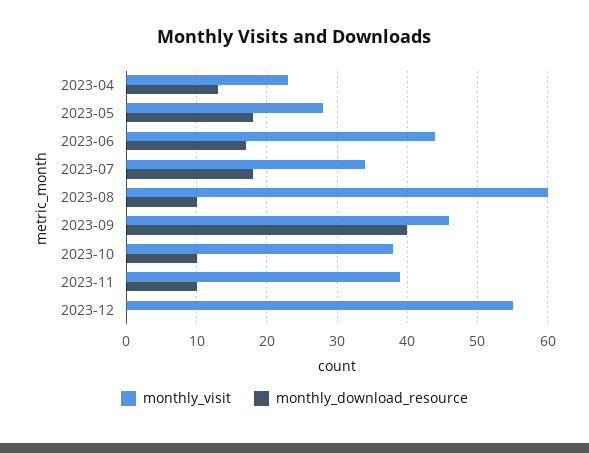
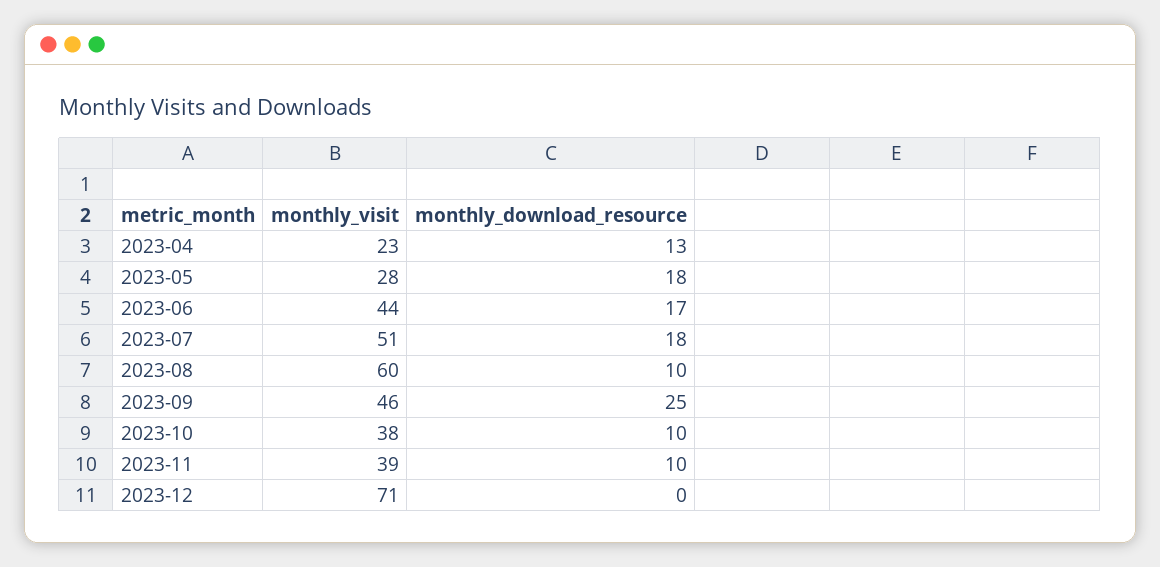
  {
    "monthly_visit": {
      "2023-04": 23,
      "2023-05": 28,
      "2023-06": 44,
-     "2023-07": 34,
+     "2023-07": 51,
      "2023-08": 60,
      "2023-09": 46,
      "2023-10": 38,
      "2023-11": 39,
-     "2023-12": 55
+     "2023-12": 71
    },
    "monthly_download_resource": {
      "2023-04": 13,
      "2023-05": 18,
      "2023-06": 17,
      "2023-07": 18,
      "2023-08": 10,
-     "2023-09": 40,
+     "2023-09": 25,
      "2023-10": 10,
      "2023-11": 10,
      "2023-12": 0
    }
  }

